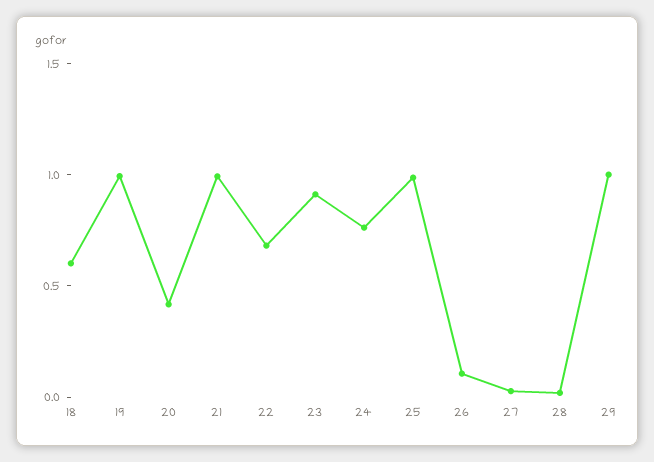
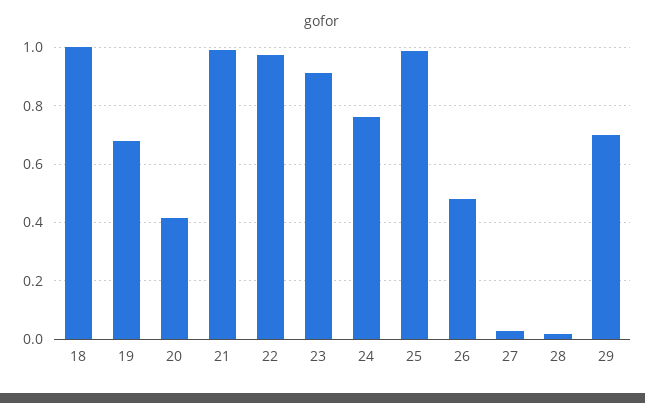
  {
-   "18": 0.6,
+   "18": 1,
-   "19": 1,
+   "19": 0.675,
    "20": 0.425,
    "21": 1,
-   "22": 0.7,
+   "22": 0.975,
    "23": 0.9,
    "24": 0.75,
    "25": 0.975,
-   "26": 0.1,
+   "26": 0.475,
    "27": 0.025,
    "28": 0.025,
-   "29": 1
+   "29": 0.7
  }

